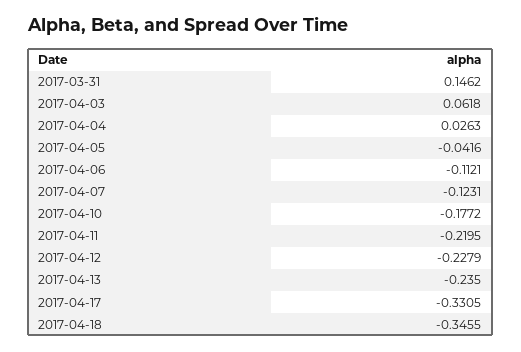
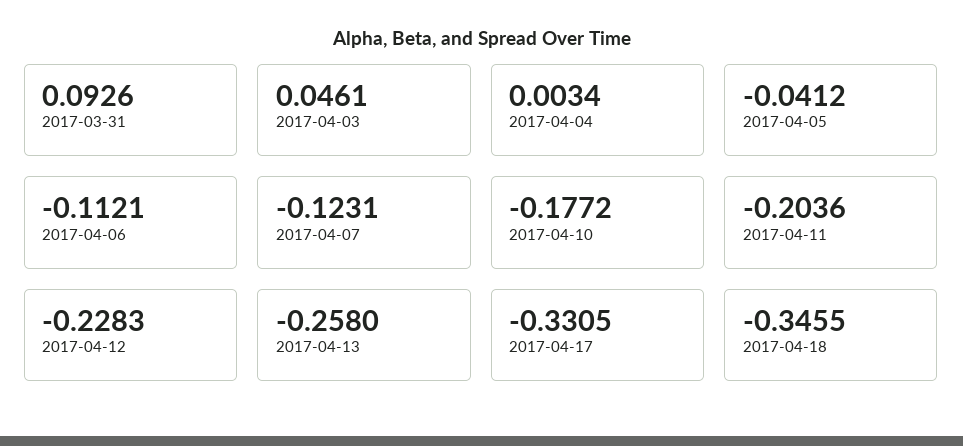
  {
-   "2017-03-31": 0.1462,
+   "2017-03-31": 0.0926,
-   "2017-04-03": 0.0618,
+   "2017-04-03": 0.0461,
-   "2017-04-04": 0.0263,
+   "2017-04-04": 0.0034,
-   "2017-04-05": -0.0416,
+   "2017-04-05": -0.0412,
    "2017-04-06": -0.1121,
    "2017-04-07": -0.1231,
    "2017-04-10": -0.1772,
-   "2017-04-11": -0.2195,
+   "2017-04-11": -0.2036,
-   "2017-04-12": -0.2279,
+   "2017-04-12": -0.2283,
-   "2017-04-13": -0.235,
+   "2017-04-13": -0.258,
    "2017-04-17": -0.3305,
    "2017-04-18": -0.3455
  }

